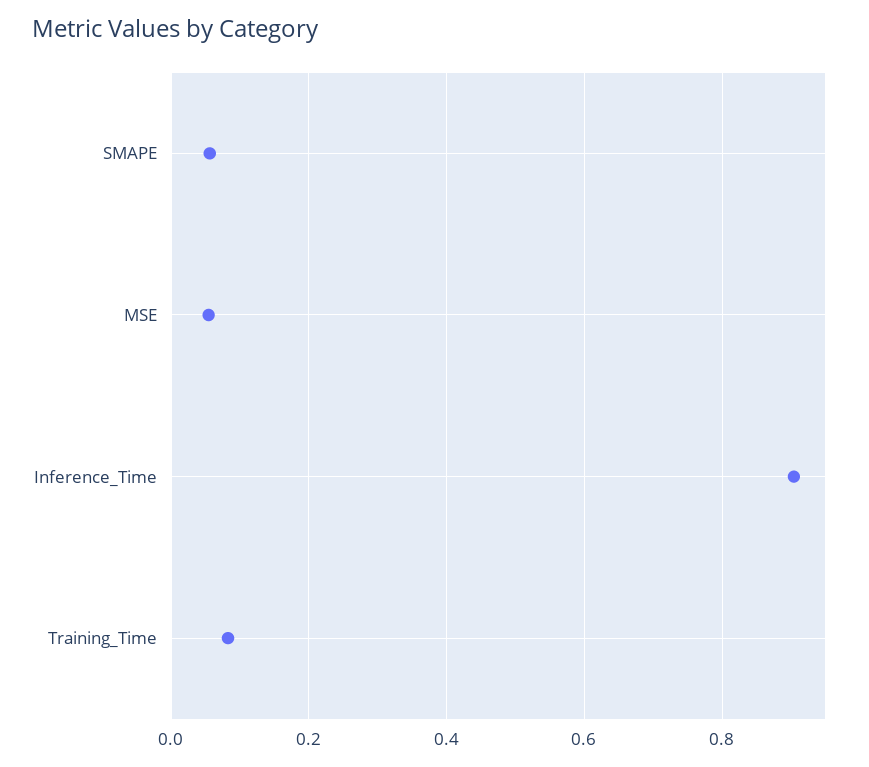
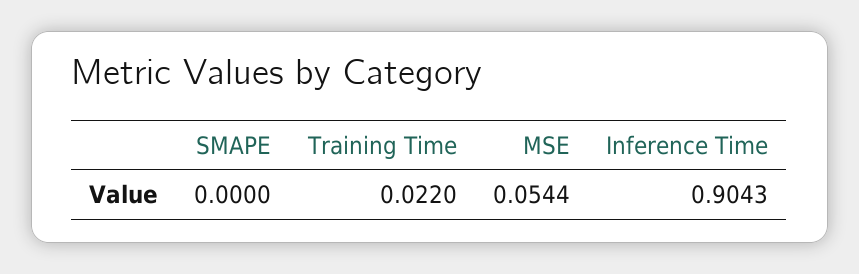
  {
-   "SMAPE": 0.06,
+   "SMAPE": 0,
    "MSE": 0.0544,
    "Inference_Time": 0.9043,
-   "Training_Time": 0.08
+   "Training_Time": 0.022
  }

